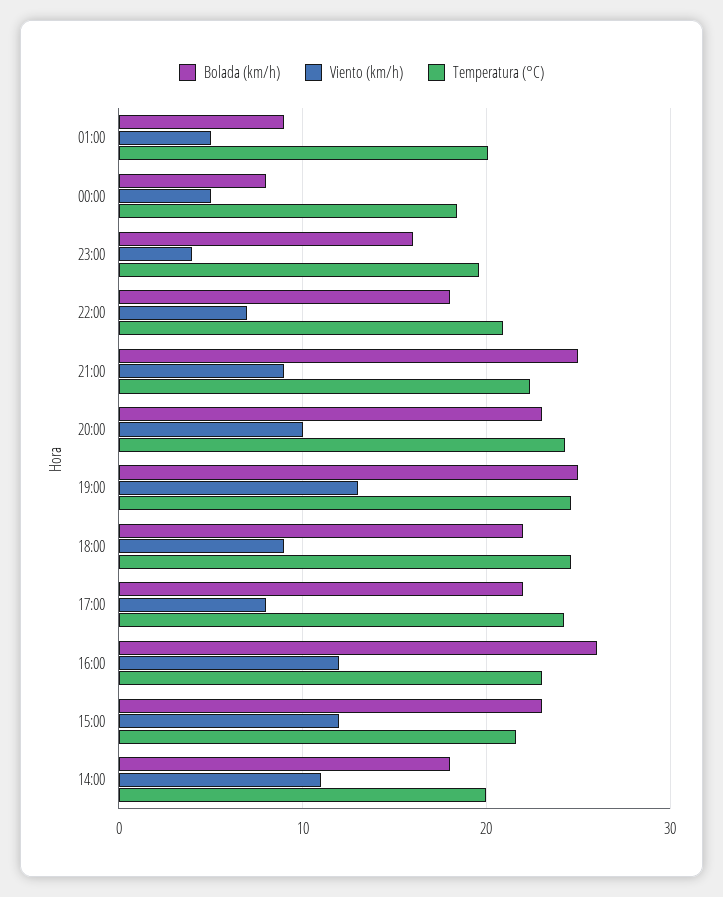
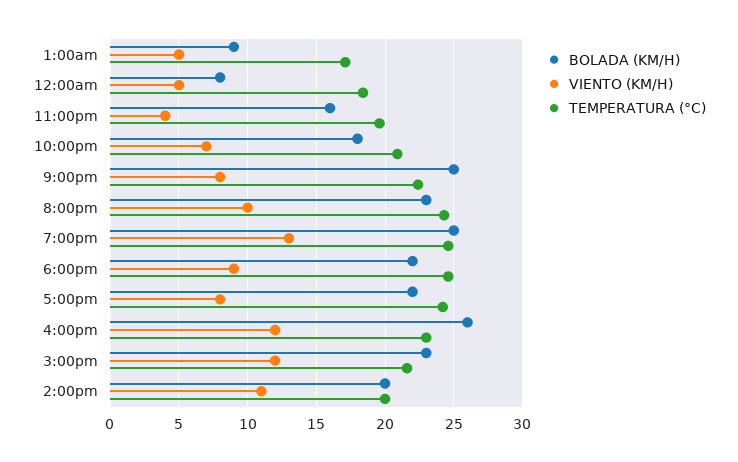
  {
    "Bolada (km/h)": {
      "01:00": 9,
      "00:00": 8,
      "23:00": 16,
      "22:00": 18,
      "21:00": 25,
      "20:00": 23,
      "19:00": 25,
      "18:00": 22,
      "17:00": 22,
      "16:00": 26,
      "15:00": 23,
-     "14:00": 18
+     "14:00": 20
    },
    "Viento (km/h)": {
      "01:00": 5,
      "00:00": 5,
      "23:00": 4,
      "22:00": 7,
-     "21:00": 9,
+     "21:00": 8,
      "20:00": 10,
      "19:00": 13,
      "18:00": 9,
      "17:00": 8,
      "16:00": 12,
      "15:00": 12,
      "14:00": 11
    },
    "Temperatura (°C)": {
-     "01:00": 20,
+     "01:00": 17,
      "00:00": 18.5,
      "23:00": 19.5,
      "22:00": 21,
      "21:00": 22.5,
      "20:00": 24.5,
      "19:00": 24.5,
      "18:00": 24.5,
      "17:00": 24,
      "16:00": 23,
      "15:00": 21.5,
      "14:00": 20
    }
  }

